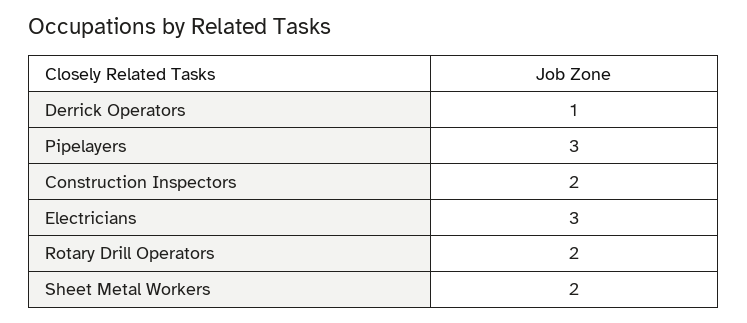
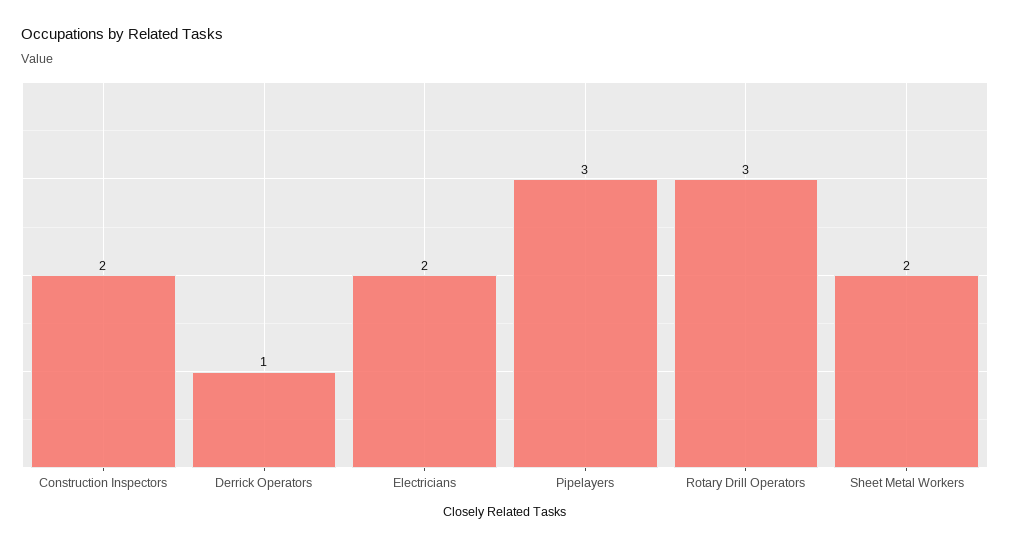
  {
    "Derrick Operators": 1,
    "Pipelayers": 3,
    "Construction Inspectors": 2,
-   "Electricians": 3,
+   "Electricians": 2,
-   "Rotary Drill Operators": 2,
+   "Rotary Drill Operators": 3,
    "Sheet Metal Workers": 2
  }

